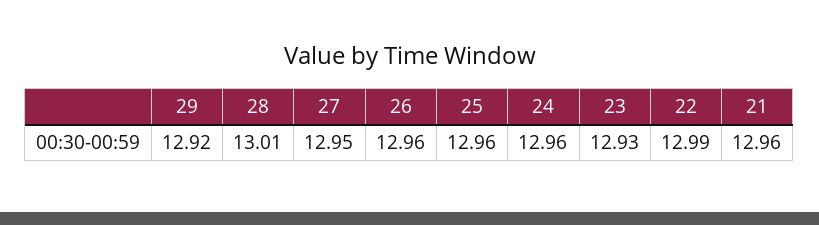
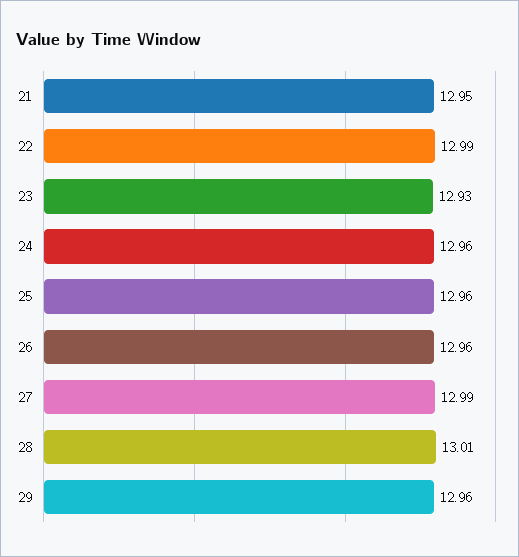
  {
-   "29": 12.92,
+   "29": 12.96,
    "28": 13.01,
-   "27": 12.95,
+   "27": 12.99,
    "26": 12.96,
    "25": 12.96,
    "24": 12.96,
    "23": 12.93,
    "22": 12.99,
-   "21": 12.96
+   "21": 12.95
  }

